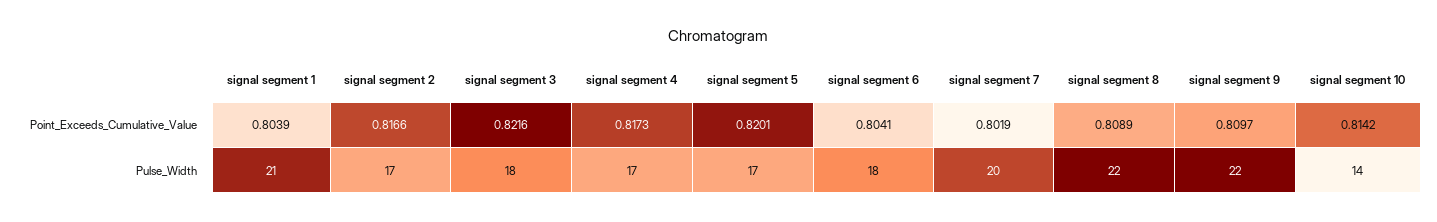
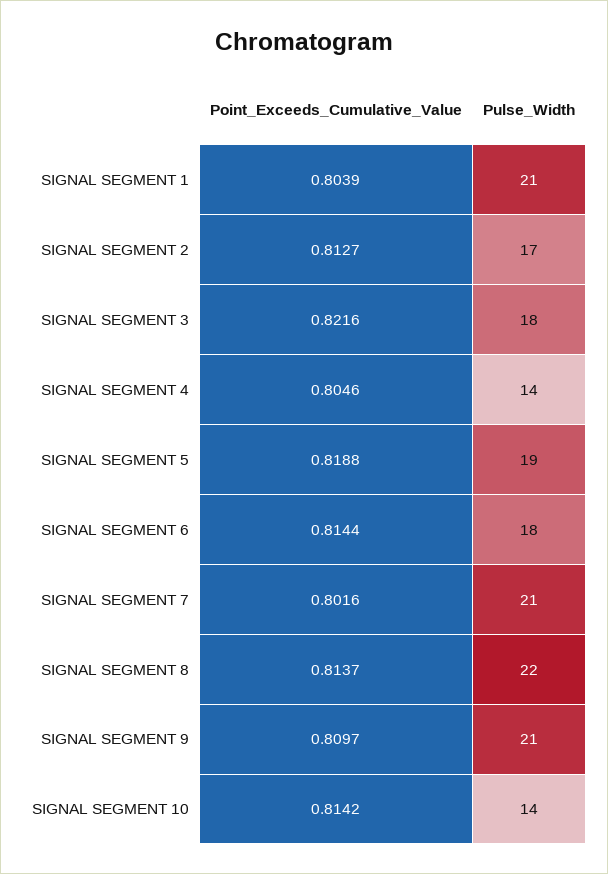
  {
    "signal segment 1": {
      "Point_Exceeds_Cumulative_Value": 0.8039,
      "Pulse_Width": 21
    },
    "signal segment 2": {
-     "Point_Exceeds_Cumulative_Value": 0.8166,
+     "Point_Exceeds_Cumulative_Value": 0.8127,
      "Pulse_Width": 17
    },
    "signal segment 3": {
      "Point_Exceeds_Cumulative_Value": 0.8216,
      "Pulse_Width": 18
    },
    "signal segment 4": {
-     "Point_Exceeds_Cumulative_Value": 0.8173,
+     "Point_Exceeds_Cumulative_Value": 0.8046,
-     "Pulse_Width": 17
+     "Pulse_Width": 14
    },
    "signal segment 5": {
-     "Point_Exceeds_Cumulative_Value": 0.8201,
+     "Point_Exceeds_Cumulative_Value": 0.8188,
-     "Pulse_Width": 17
+     "Pulse_Width": 19
    },
    "signal segment 6": {
-     "Point_Exceeds_Cumulative_Value": 0.8041,
+     "Point_Exceeds_Cumulative_Value": 0.8144,
      "Pulse_Width": 18
    },
    "signal segment 7": {
-     "Point_Exceeds_Cumulative_Value": 0.8019,
+     "Point_Exceeds_Cumulative_Value": 0.8016,
-     "Pulse_Width": 20
+     "Pulse_Width": 21
    },
    "signal segment 8": {
-     "Point_Exceeds_Cumulative_Value": 0.8089,
+     "Point_Exceeds_Cumulative_Value": 0.8137,
      "Pulse_Width": 22
    },
    "signal segment 9": {
      "Point_Exceeds_Cumulative_Value": 0.8097,
-     "Pulse_Width": 22
+     "Pulse_Width": 21
    },
    "signal segment 10": {
      "Point_Exceeds_Cumulative_Value": 0.8142,
      "Pulse_Width": 14
    }
  }

